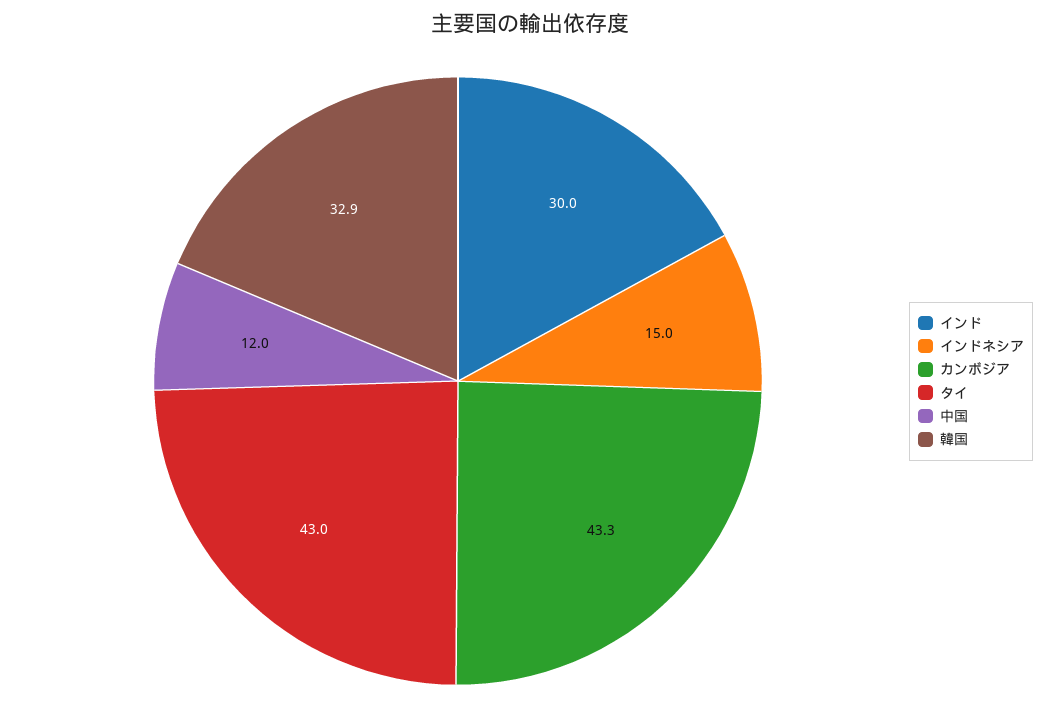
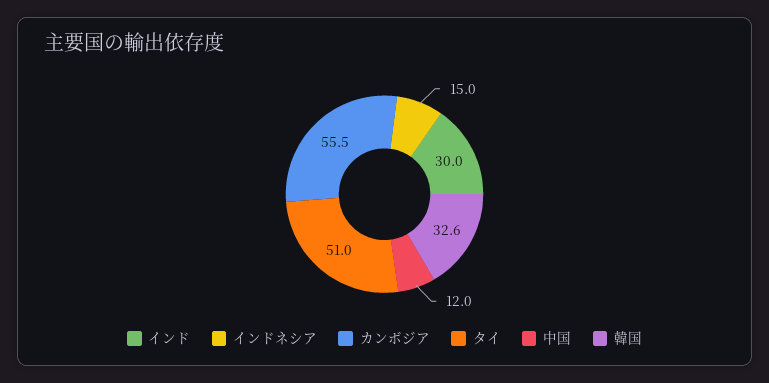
  {
    "インド": 30,
    "インドネシア": 15,
-   "カンボジア": 43.3,
+   "カンボジア": 55.5,
-   "タイ": 43,
+   "タイ": 51,
    "中国": 12,
-   "韓国": 32.9
+   "韓国": 32.6
  }

